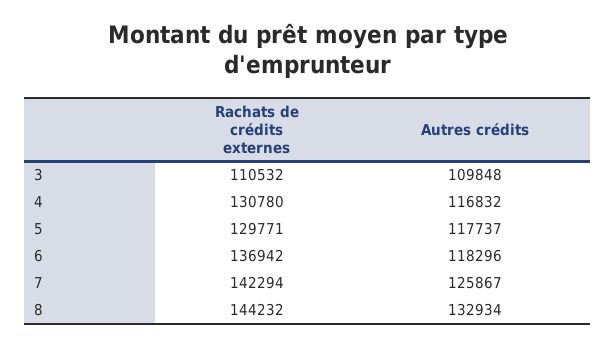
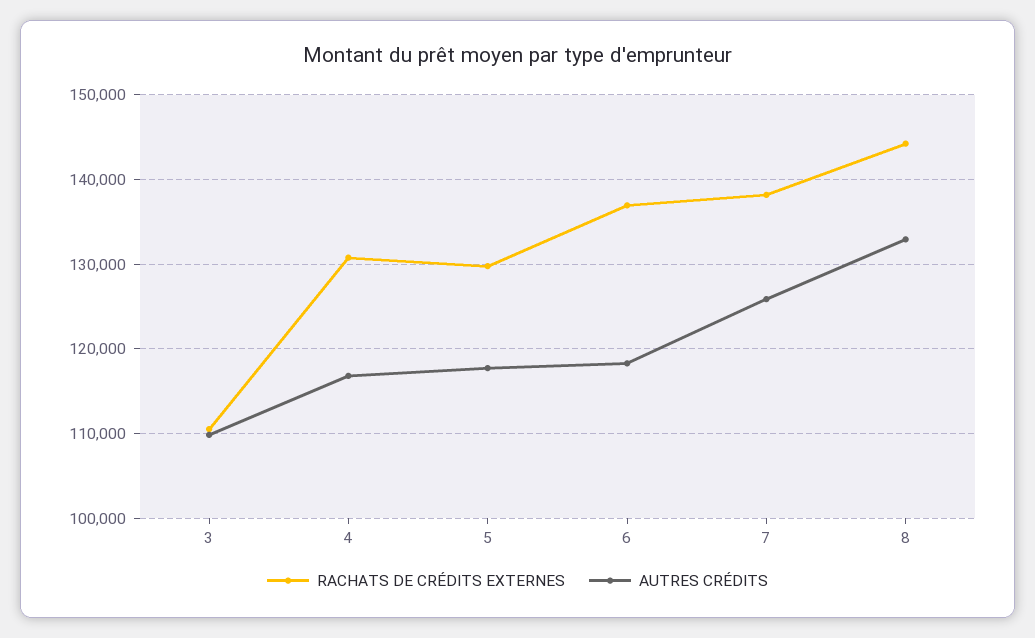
  {
    "Rachats de crédits externes": {
      "3": 110532,
      "4": 130780,
      "5": 129771,
      "6": 136942,
-     "7": 142294,
+     "7": 138000,
      "8": 144232
    },
    "Autres crédits": {
      "3": 109848,
      "4": 116832,
      "5": 117737,
      "6": 118296,
      "7": 125867,
      "8": 132934
    }
  }

